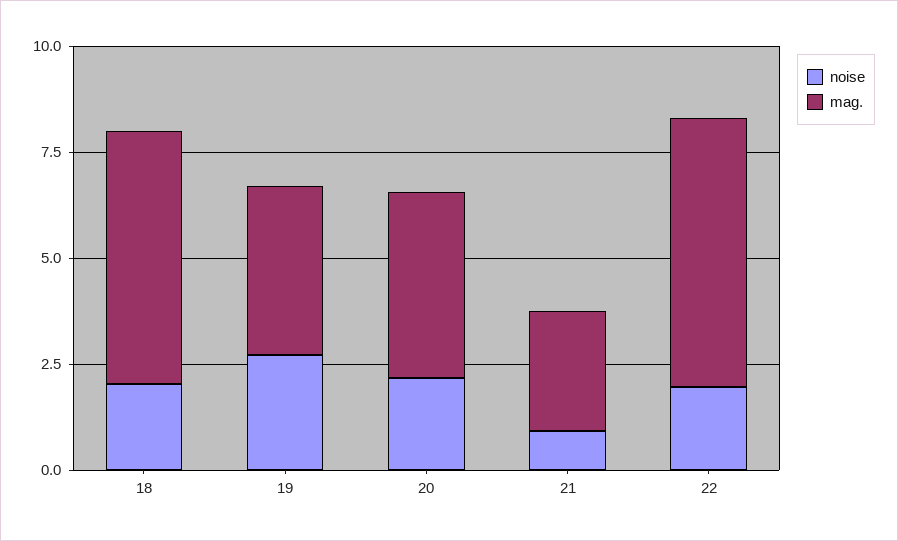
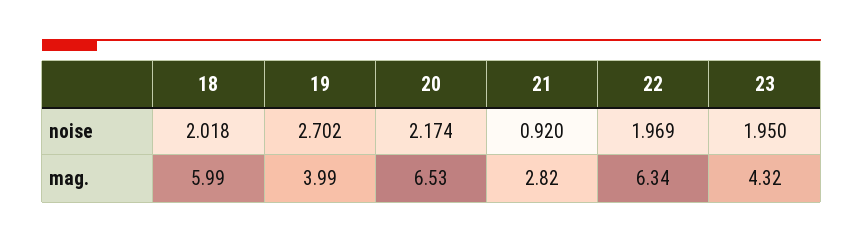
  {
    "noise": {
      "18": 2.018,
      "19": 2.702,
      "20": 2.174,
      "21": 0.92,
-     "22": 1.969
+     "22": 1.969,
+     "23": 1.95
    },
    "mag.": {
      "18": 5.99,
      "19": 3.99,
-     "20": 4.5,
+     "20": 6.53,
      "21": 2.82,
-     "22": 6.34
+     "22": 6.34,
+     "23": 4.32
    }
  }

